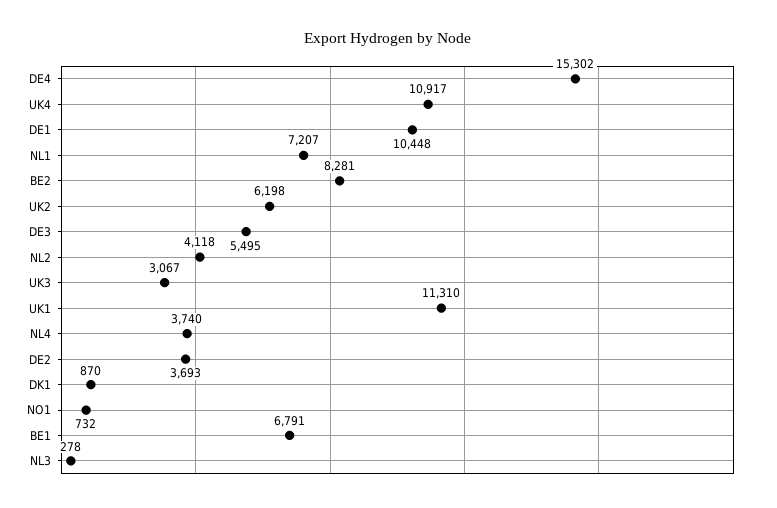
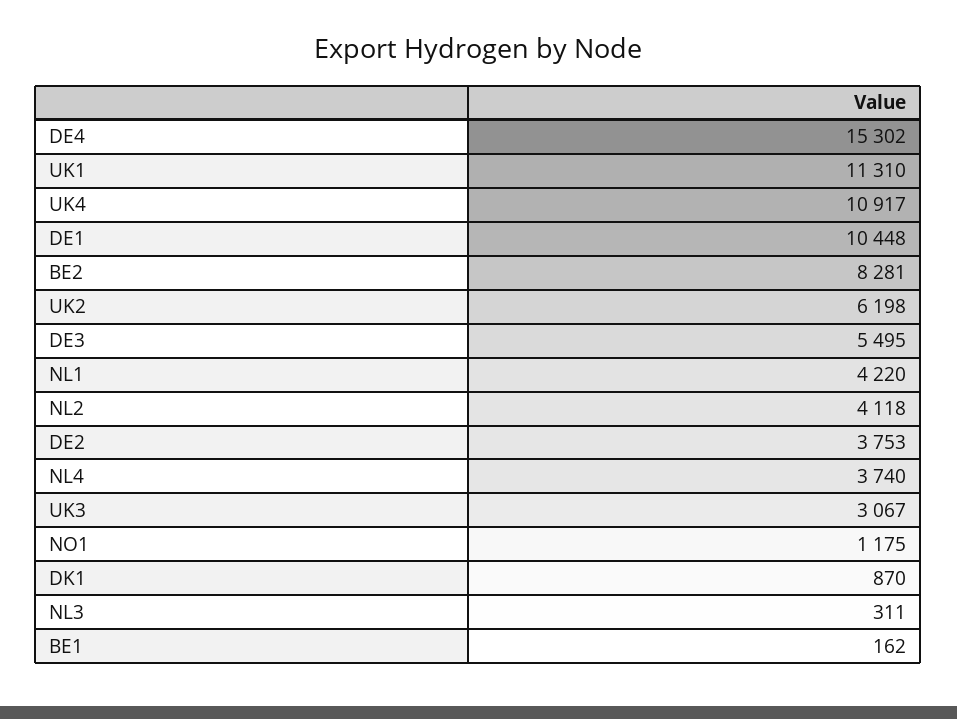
  {
    "DE4": 15302,
    "UK4": 10917,
    "DE1": 10448,
-   "NL1": 7207,
+   "NL1": 4220,
    "BE2": 8281,
    "UK2": 6198,
    "DE3": 5495,
    "NL2": 4118,
    "UK3": 3067,
    "UK1": 11310,
    "NL4": 3740,
-   "DE2": 3693,
+   "DE2": 3753,
    "DK1": 870,
-   "NO1": 732,
+   "NO1": 1175,
-   "BE1": 6791,
+   "BE1": 162,
-   "NL3": 278
+   "NL3": 311
  }

